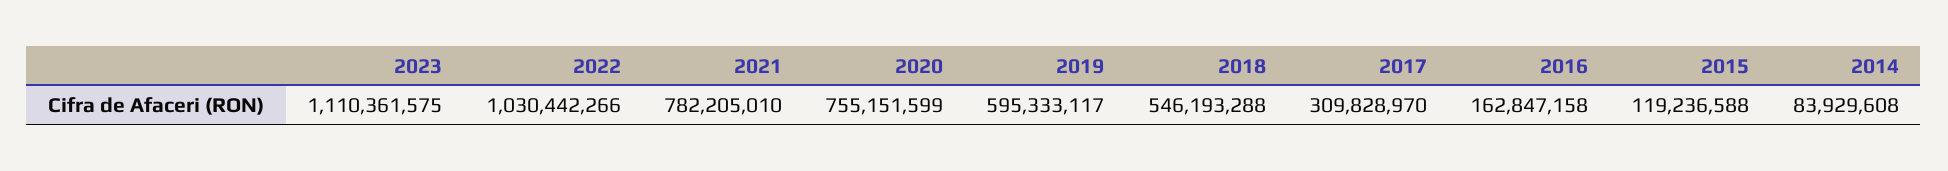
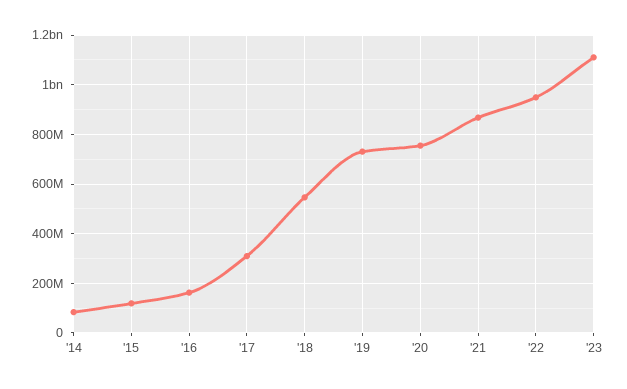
  {
    "2023": 1110361575,
-   "2022": 1030442266,
+   "2022": 950000000,
-   "2021": 782205010,
+   "2021": 875000000,
    "2020": 755151599,
-   "2019": 595333117,
+   "2019": 725000000,
    "2018": 546193288,
    "2017": 309828970,
    "2016": 162847158,
    "2015": 119236588,
    "2014": 83929608
  }

